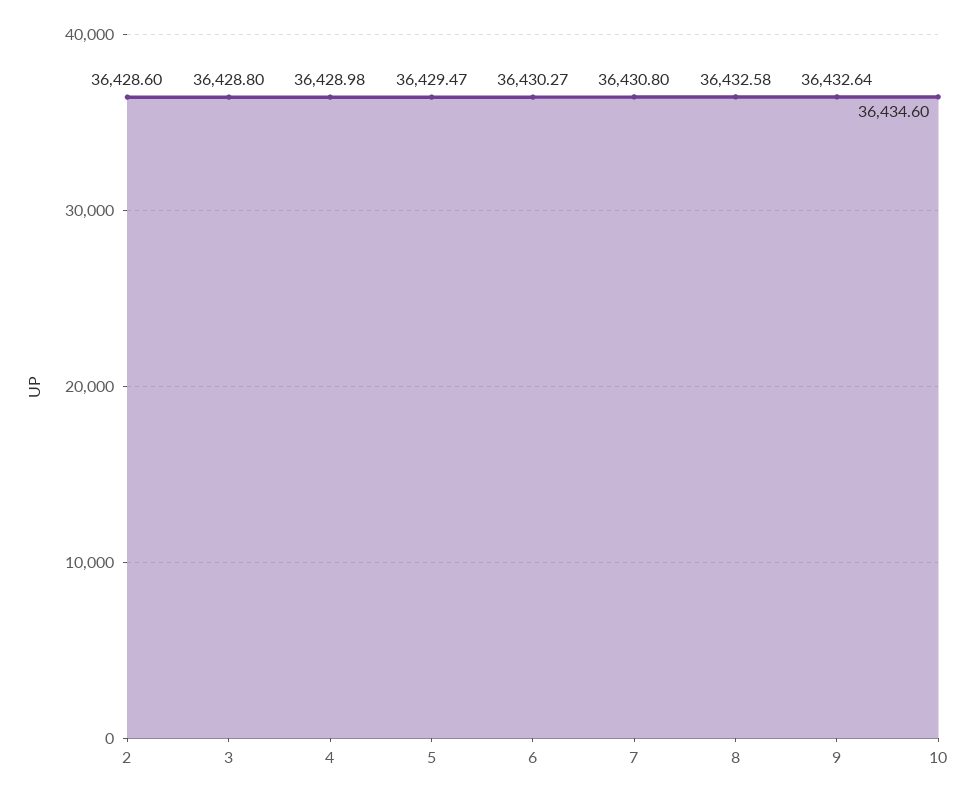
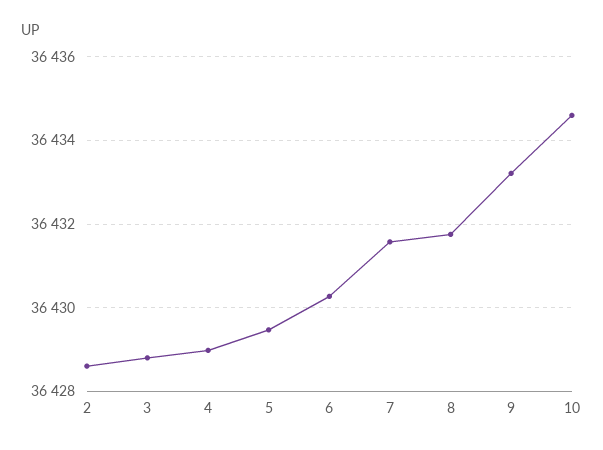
  {
    "2": 36428.6,
    "3": 36428.8,
    "4": 36428.98,
    "5": 36429.47,
    "6": 36430.27,
-   "7": 36430.8,
+   "7": 36431.6,
-   "8": 36432.58,
+   "8": 36431.8,
-   "9": 36432.64,
+   "9": 36433.2,
    "10": 36434.6
  }

